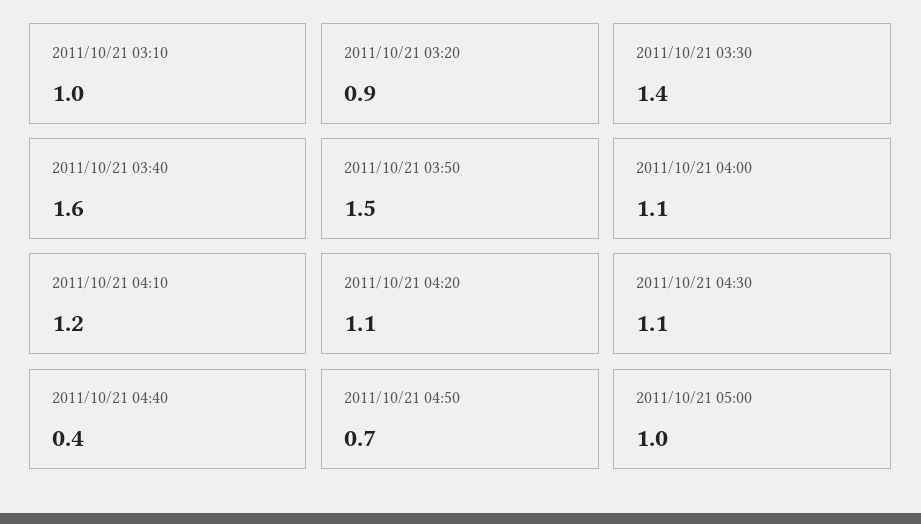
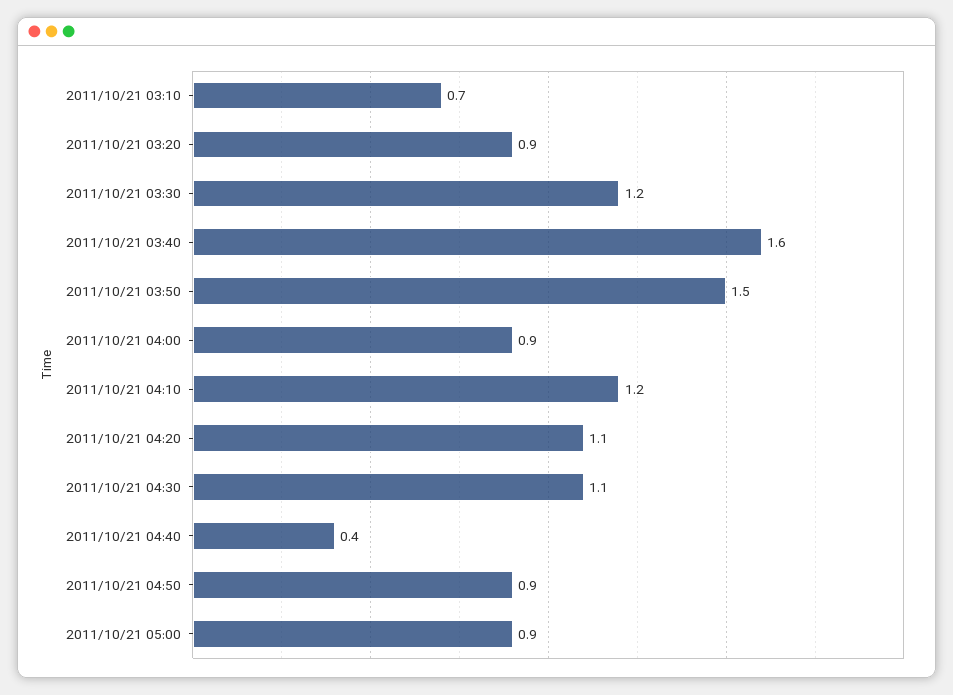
  {
-   "2011/10/21 03:10": 1,
+   "2011/10/21 03:10": 0.7,
    "2011/10/21 03:20": 0.9,
-   "2011/10/21 03:30": 1.4,
+   "2011/10/21 03:30": 1.2,
    "2011/10/21 03:40": 1.6,
    "2011/10/21 03:50": 1.5,
-   "2011/10/21 04:00": 1.1,
+   "2011/10/21 04:00": 0.9,
    "2011/10/21 04:10": 1.2,
    "2011/10/21 04:20": 1.1,
    "2011/10/21 04:30": 1.1,
    "2011/10/21 04:40": 0.4,
-   "2011/10/21 04:50": 0.7,
+   "2011/10/21 04:50": 0.9,
-   "2011/10/21 05:00": 1
+   "2011/10/21 05:00": 0.9
  }

